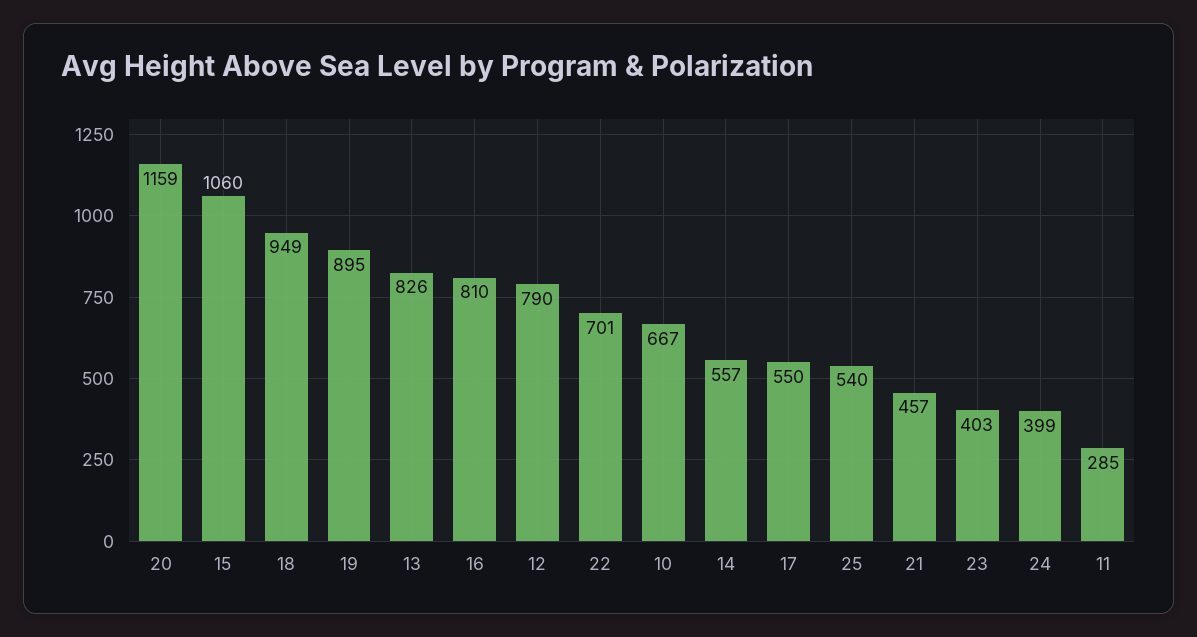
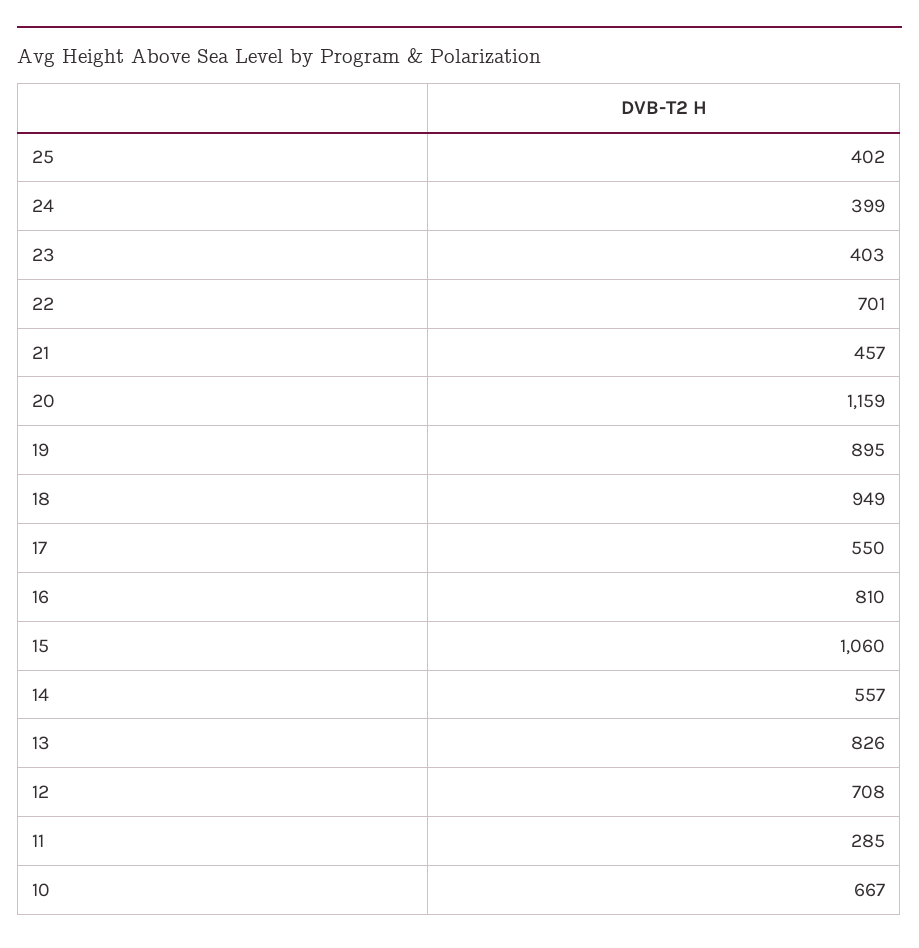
  {
    "20": 1159,
    "15": 1060,
    "18": 949,
    "19": 895,
    "13": 826,
    "16": 810,
-   "12": 790,
+   "12": 708,
    "22": 701,
    "10": 667,
    "14": 557,
    "17": 550,
-   "25": 540,
+   "25": 402,
    "21": 457,
    "23": 403,
    "24": 399,
    "11": 285
  }

